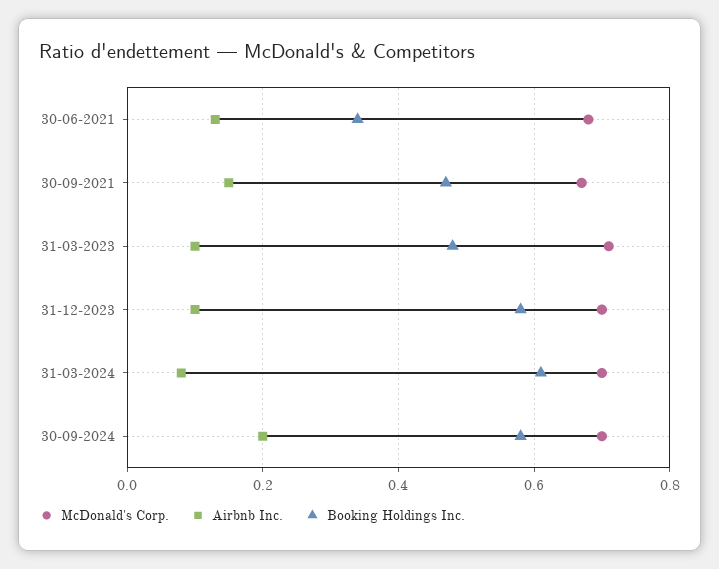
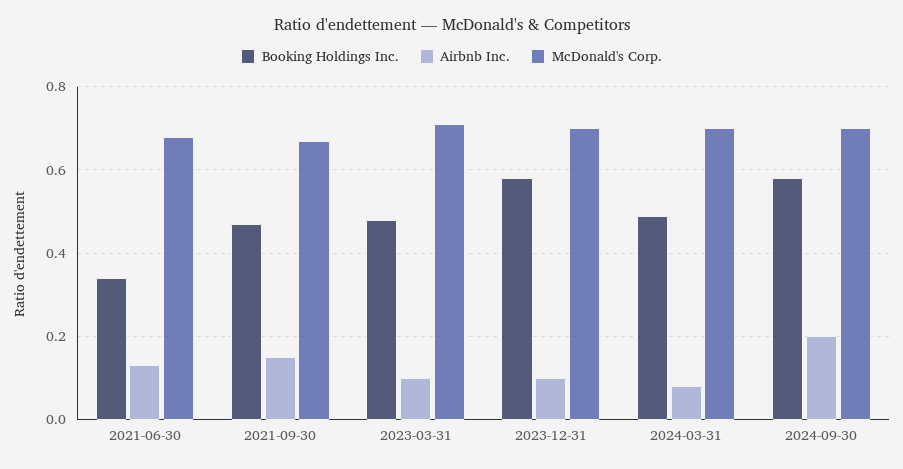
  {
    "McDonald's Corp.": {
      "30-06-2021": 0.7,
      "30-09-2021": 0.65,
      "31-03-2023": 0.7,
      "31-12-2023": 0.7,
      "31-03-2024": 0.7,
      "30-09-2024": 0.7
    },
    "Airbnb Inc.": {
      "30-06-2021": 0.15,
      "30-09-2021": 0.15,
      "31-03-2023": 0.1,
      "31-12-2023": 0.1,
      "31-03-2024": 0.1,
      "30-09-2024": 0.2
    },
    "Booking Holdings Inc.": {
      "30-06-2021": 0.35,
      "30-09-2021": 0.45,
      "31-03-2023": 0.5,
      "31-12-2023": 0.6,
-     "31-03-2024": 0.6,
+     "31-03-2024": 0.5,
      "30-09-2024": 0.6
    }
  }

